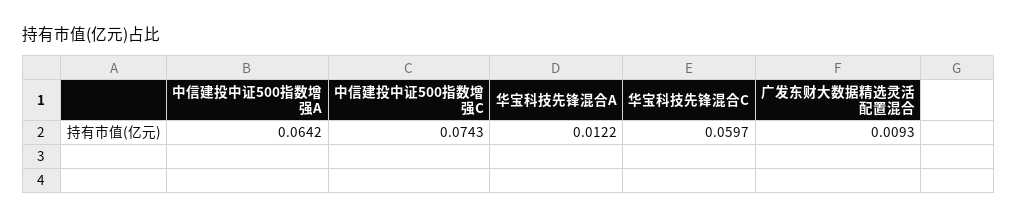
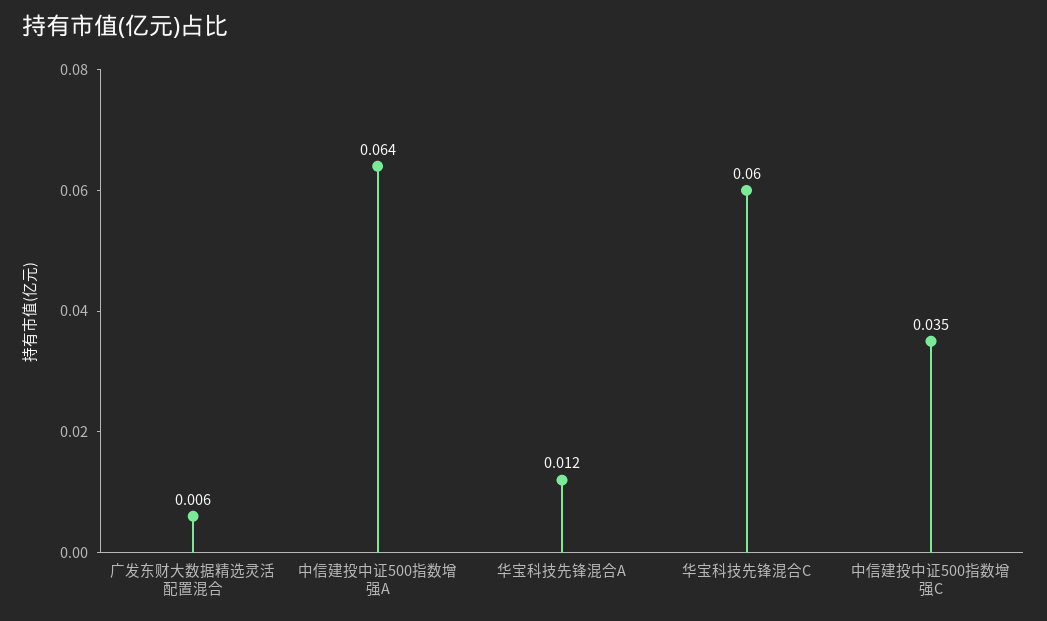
  {
    "中信建投中证500指数增强A": 0.0642,
-   "中信建投中证500指数增强C": 0.0743,
+   "中信建投中证500指数增强C": 0.035,
    "华宝科技先锋混合A": 0.0122,
    "华宝科技先锋混合C": 0.0597,
-   "广发东财大数据精选灵活配置混合": 0.0093
+   "广发东财大数据精选灵活配置混合": 0.006
  }

